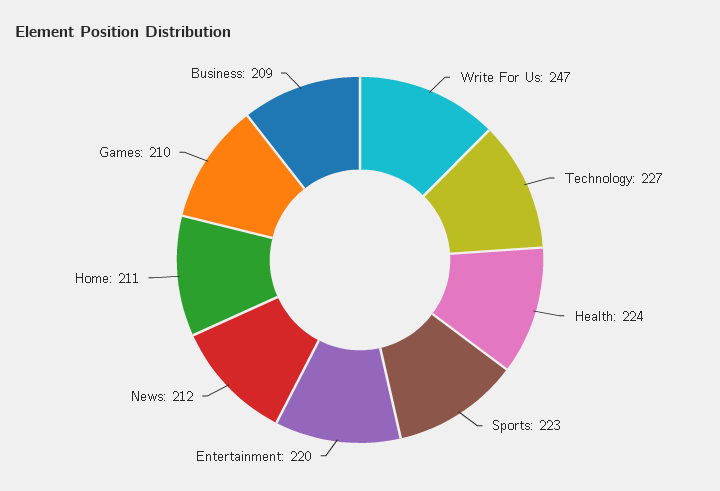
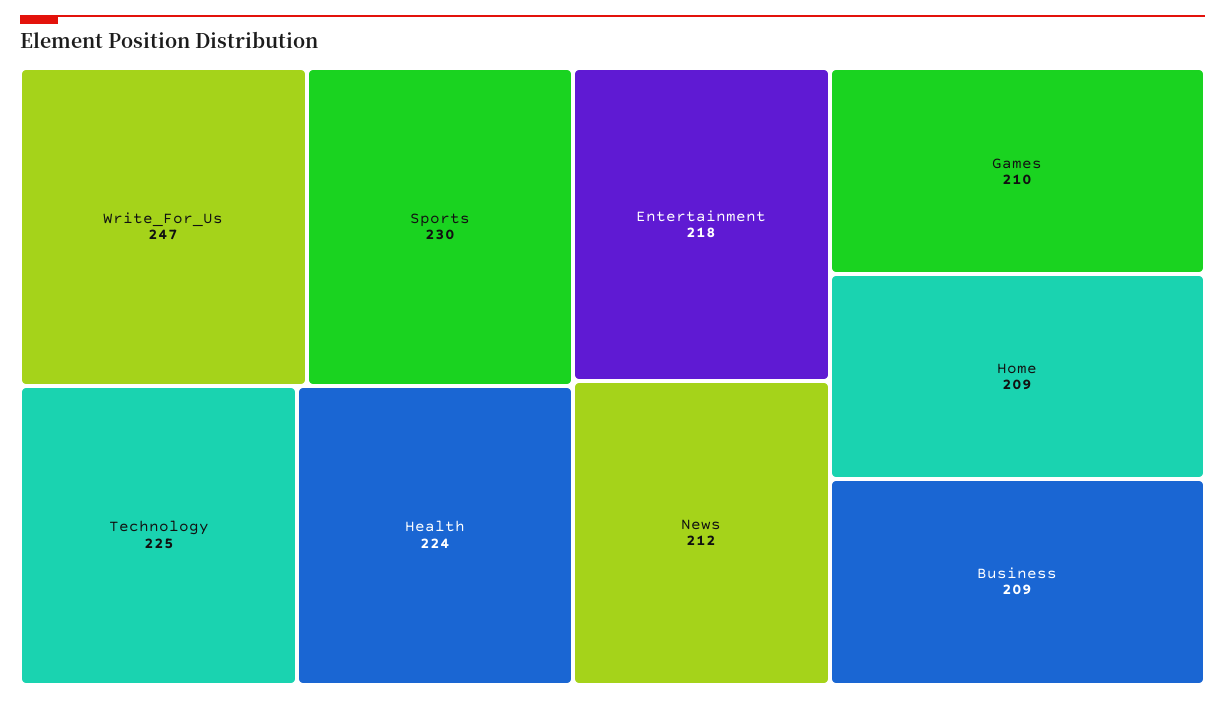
  {
    "Write For Us": 247,
-   "Technology": 227,
+   "Technology": 225,
    "Health": 224,
-   "Sports": 223,
+   "Sports": 230,
-   "Entertainment": 220,
+   "Entertainment": 218,
    "News": 212,
-   "Home": 211,
+   "Home": 209,
    "Games": 210,
    "Business": 209
  }

